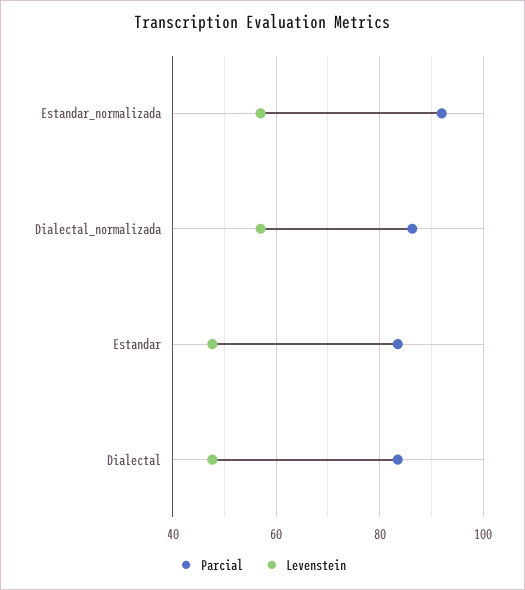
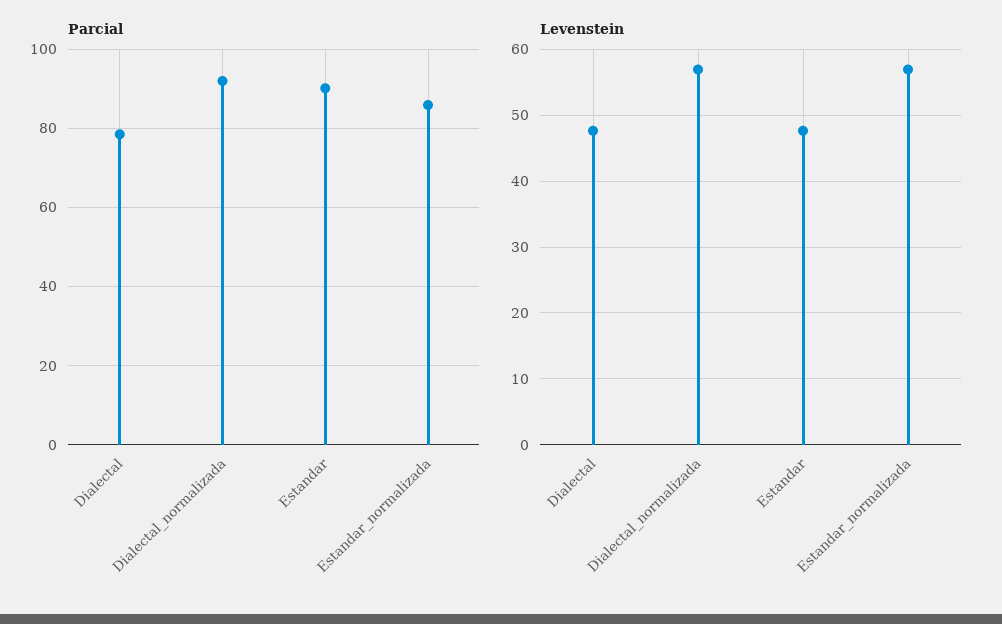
  {
    "Parcial": {
-     "Estandar_normalizada": 92,
+     "Estandar_normalizada": 86,
-     "Dialectal_normalizada": 86,
+     "Dialectal_normalizada": 92,
-     "Estandar": 84,
+     "Estandar": 90,
-     "Dialectal": 84
+     "Dialectal": 78
    },
    "Levenstein": {
      "Estandar_normalizada": 57,
      "Dialectal_normalizada": 57,
      "Estandar": 48,
      "Dialectal": 48
    }
  }

